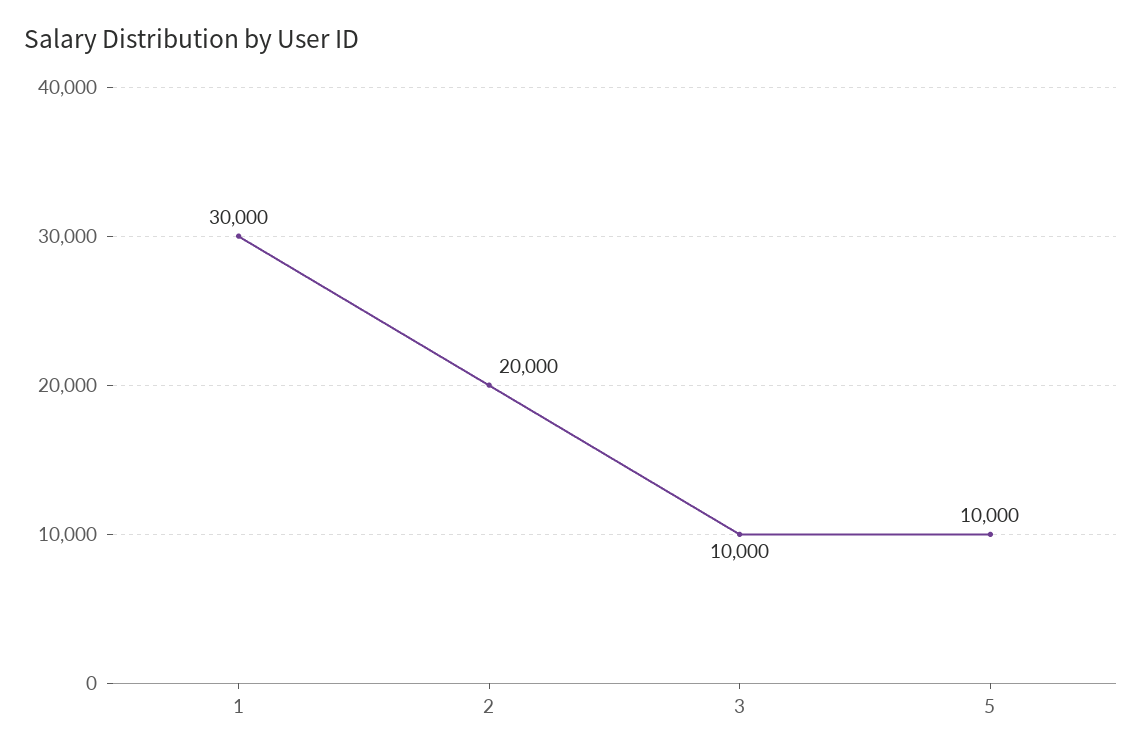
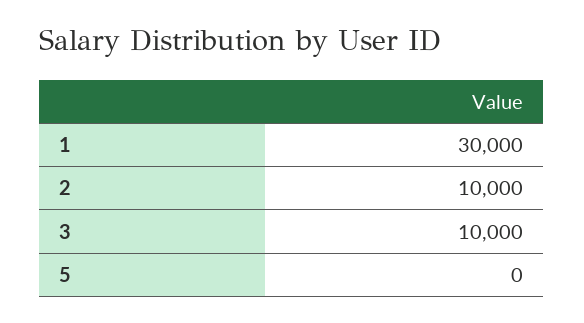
  {
    "1": 30000,
-   "2": 20000,
+   "2": 10000,
    "3": 10000,
-   "5": 10000
+   "5": 0
  }

